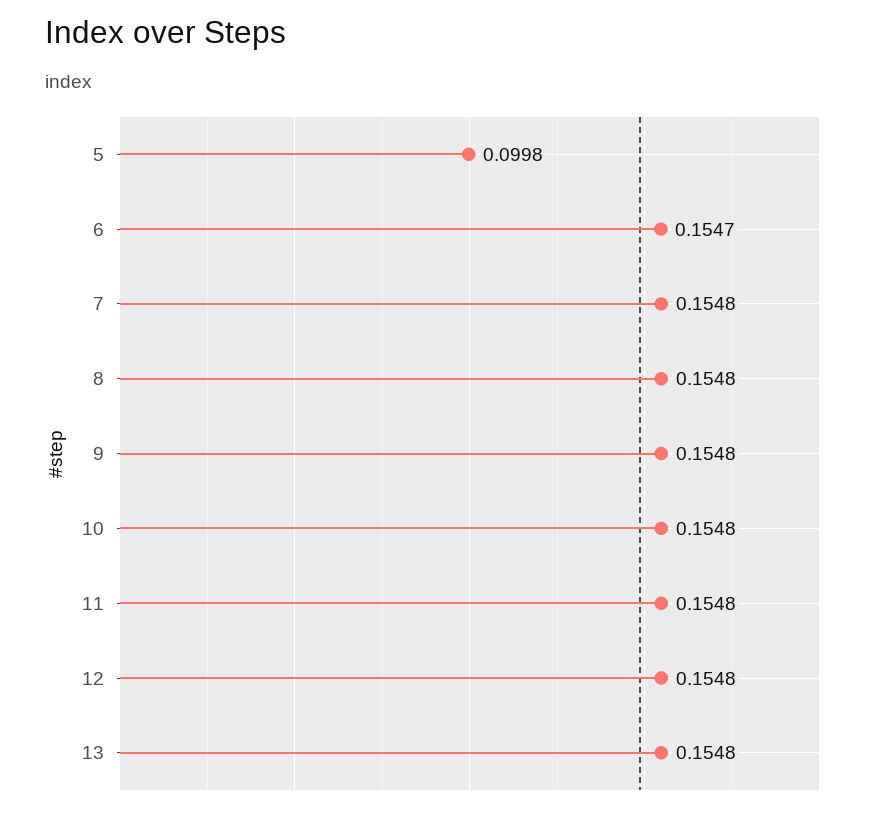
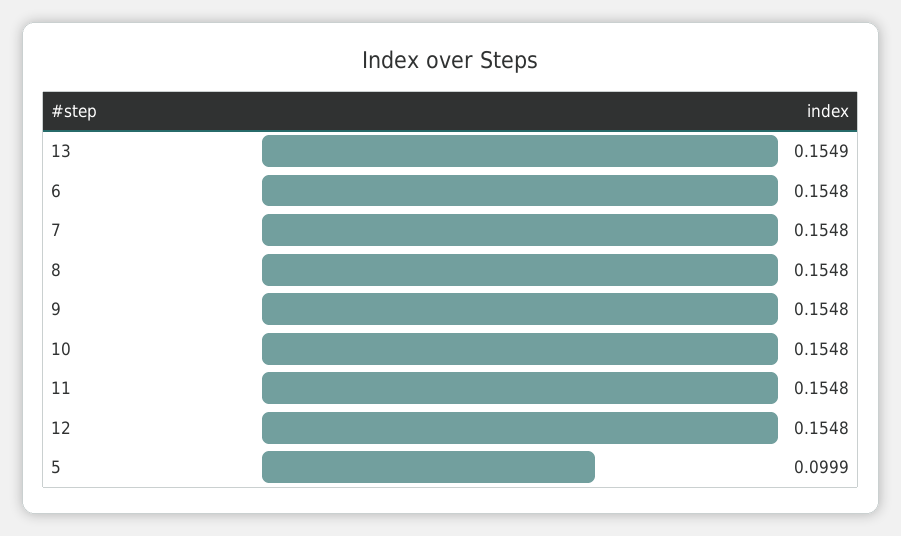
  {
-   "5": 0.0998,
+   "5": 0.0999,
-   "6": 0.1547,
+   "6": 0.1548,
    "7": 0.1548,
    "8": 0.1548,
    "9": 0.1548,
    "10": 0.1548,
    "11": 0.1548,
    "12": 0.1548,
-   "13": 0.1548
+   "13": 0.1549
  }

